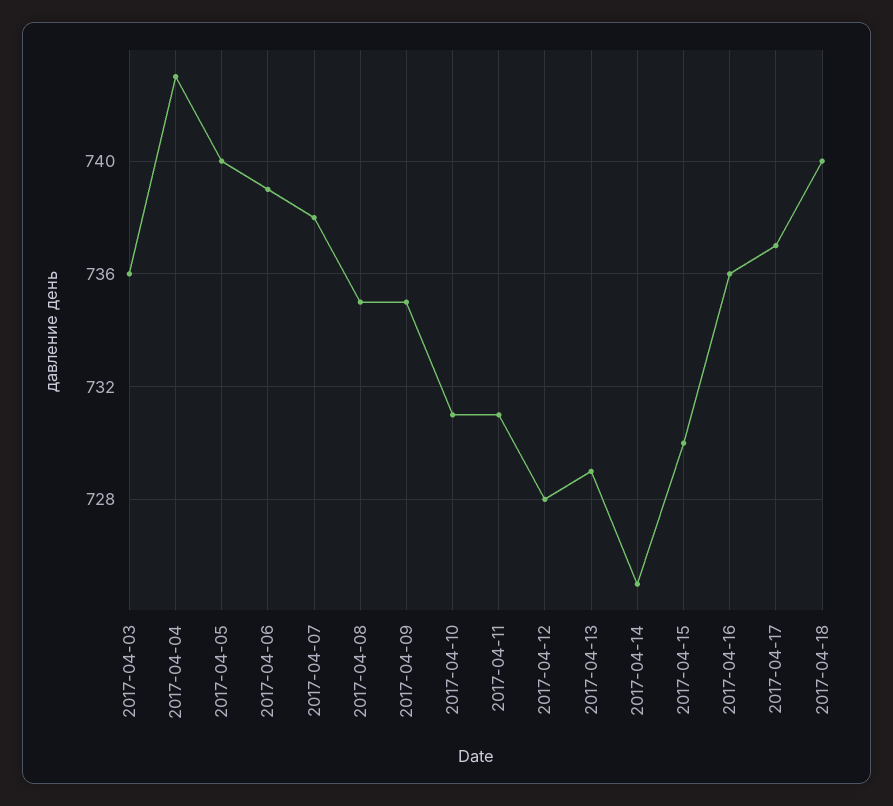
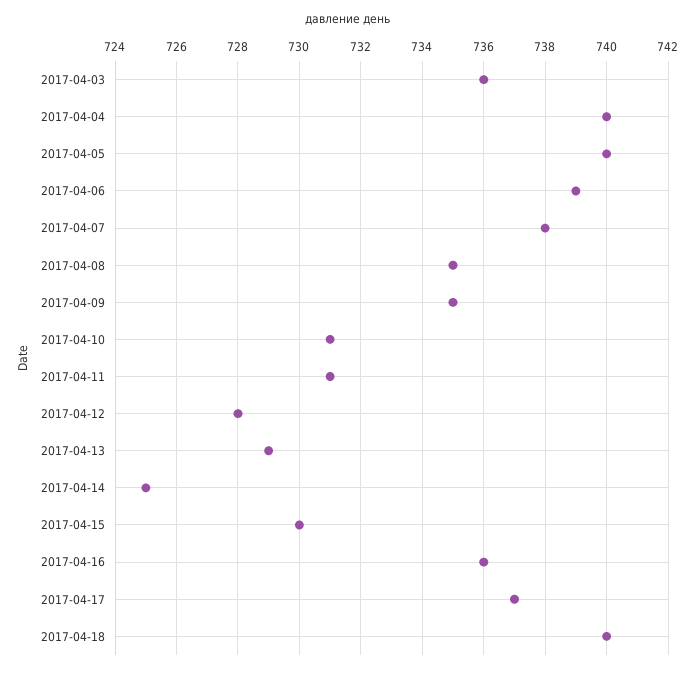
  {
    "2017-04-03": 736,
-   "2017-04-04": 743,
+   "2017-04-04": 740,
    "2017-04-05": 740,
    "2017-04-06": 739,
    "2017-04-07": 738,
    "2017-04-08": 735,
    "2017-04-09": 735,
    "2017-04-10": 731,
    "2017-04-11": 731,
    "2017-04-12": 728,
    "2017-04-13": 729,
    "2017-04-14": 725,
    "2017-04-15": 730,
    "2017-04-16": 736,
    "2017-04-17": 737,
    "2017-04-18": 740
  }

